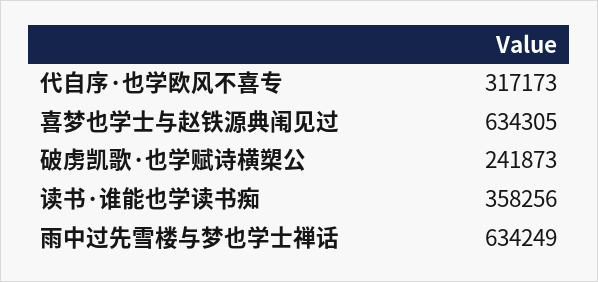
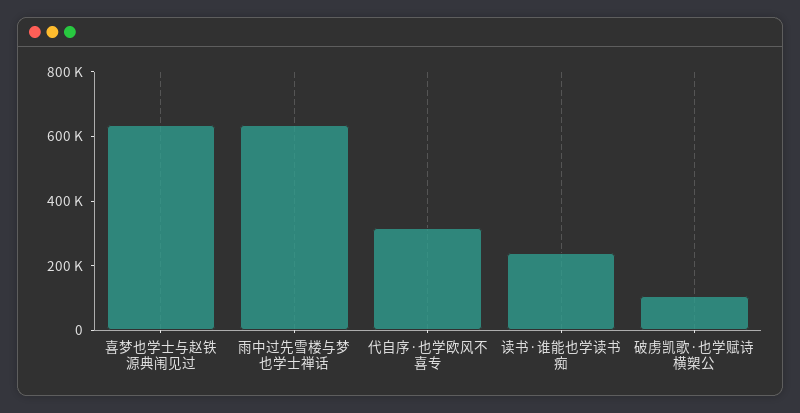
  {
    "代自序·也学欧风不喜专": 317173,
    "喜梦也学士与赵铁源典闱见过": 634305,
-   "破虏凯歌·也学赋诗横槊公": 241873,
+   "破虏凯歌·也学赋诗横槊公": 100000,
-   "读书·谁能也学读书痴": 358256,
+   "读书·谁能也学读书痴": 250000,
    "雨中过先雪楼与梦也学士禅话": 634249
  }

